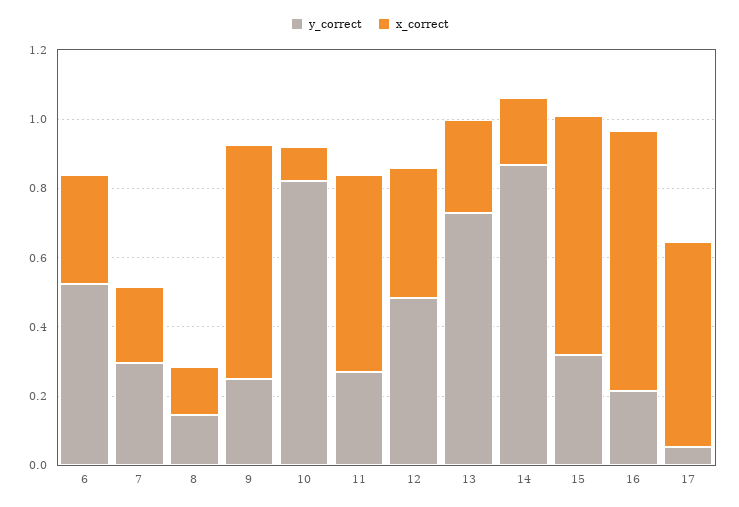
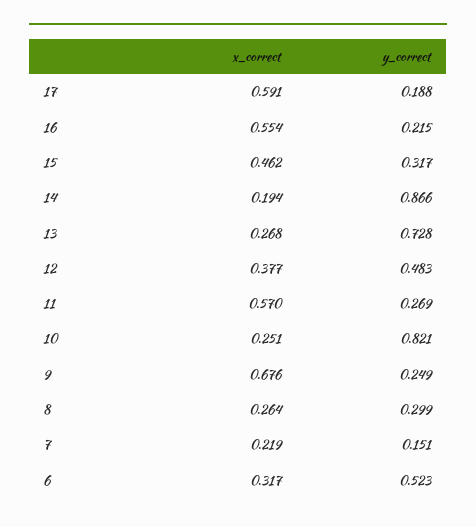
  {
    "y_correct": {
      "6": 0.523,
-     "7": 0.3,
+     "7": 0.151,
-     "8": 0.15,
+     "8": 0.299,
      "9": 0.249,
      "10": 0.821,
      "11": 0.269,
      "12": 0.483,
      "13": 0.728,
      "14": 0.866,
      "15": 0.317,
      "16": 0.215,
-     "17": 0.05
+     "17": 0.188
    },
    "x_correct": {
      "6": 0.317,
      "7": 0.219,
-     "8": 0.15,
+     "8": 0.264,
      "9": 0.676,
-     "10": 0.1,
+     "10": 0.251,
      "11": 0.57,
      "12": 0.377,
      "13": 0.268,
      "14": 0.194,
-     "15": 0.7,
+     "15": 0.462,
-     "16": 0.75,
+     "16": 0.554,
      "17": 0.591
    }
  }

